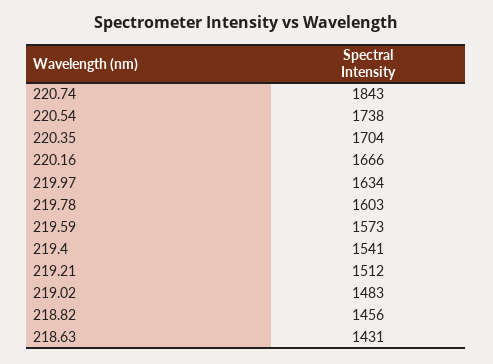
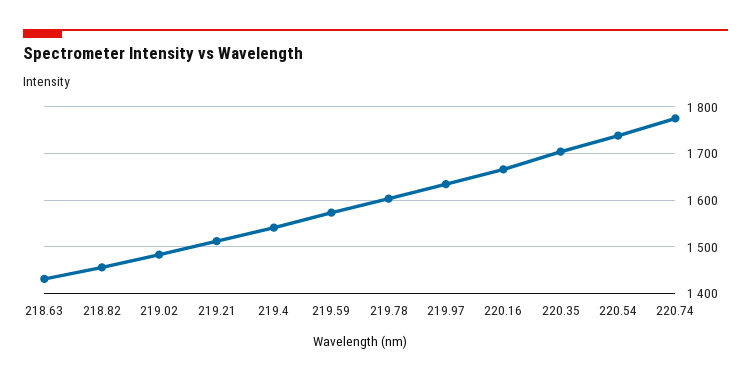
  {
-   "220.74": 1843,
+   "220.74": 1780,
    "220.54": 1738,
    "220.35": 1704,
    "220.16": 1666,
    "219.97": 1634,
    "219.78": 1603,
    "219.59": 1573,
    "219.4": 1541,
    "219.21": 1512,
    "219.02": 1483,
    "218.82": 1456,
    "218.63": 1431
  }

